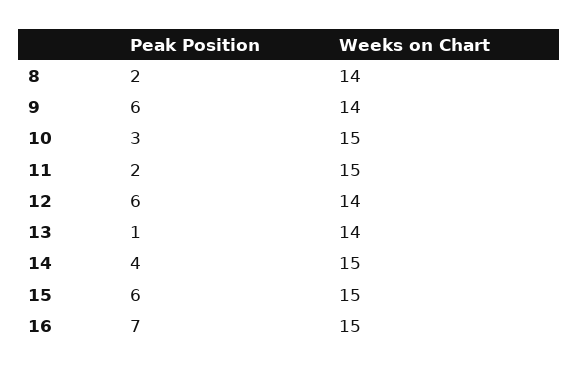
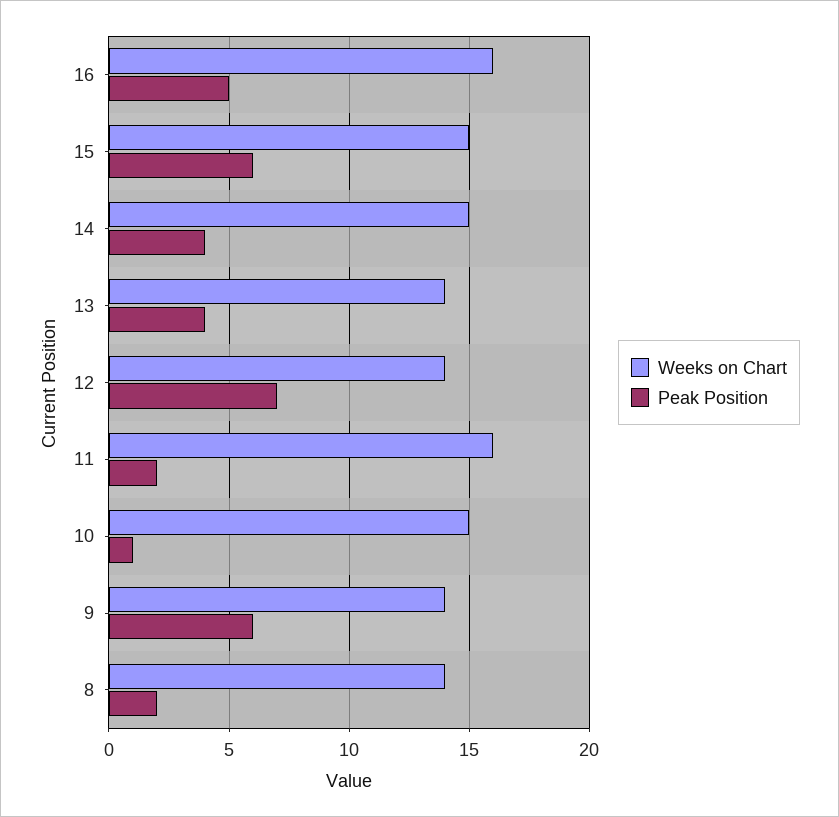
  {
    "Peak Position": {
      "8": 2,
      "9": 6,
-     "10": 3,
+     "10": 1,
      "11": 2,
-     "12": 6,
+     "12": 7,
-     "13": 1,
+     "13": 4,
      "14": 4,
      "15": 6,
-     "16": 7
+     "16": 5
    },
    "Weeks on Chart": {
      "8": 14,
      "9": 14,
      "10": 15,
-     "11": 15,
+     "11": 16,
      "12": 14,
      "13": 14,
      "14": 15,
      "15": 15,
-     "16": 15
+     "16": 16
    }
  }

